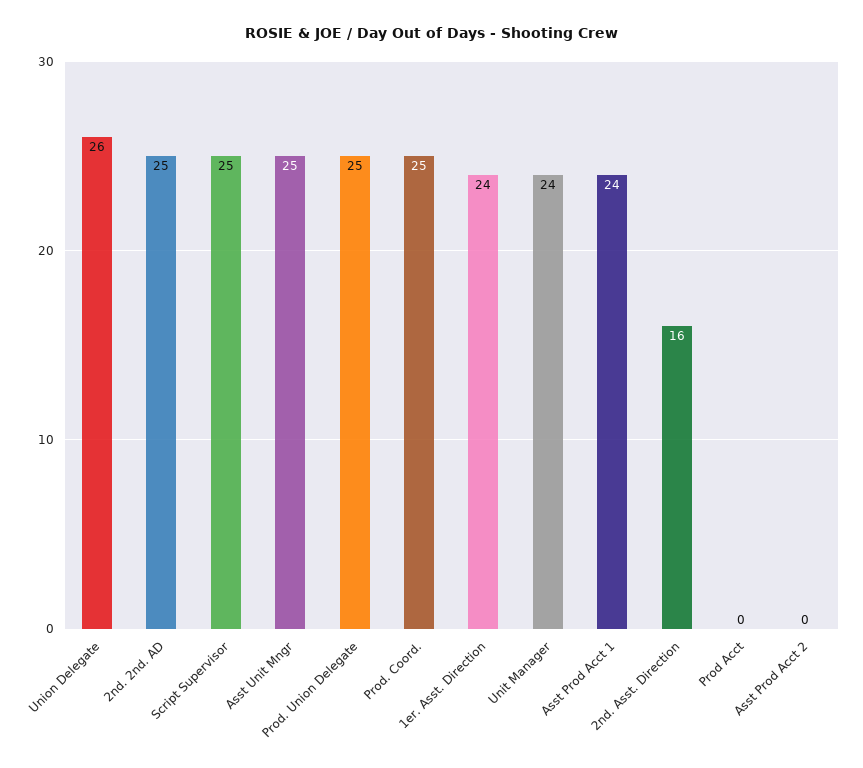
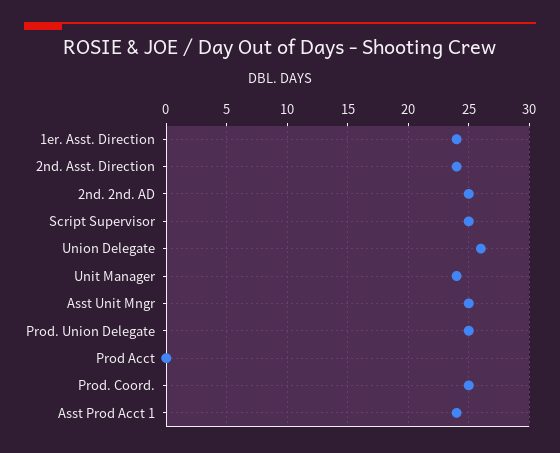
  {
    "Union Delegate": 26,
    "2nd. 2nd. AD": 25,
    "Script Supervisor": 25,
    "Asst Unit Mngr": 25,
    "Prod. Union Delegate": 25,
    "Prod. Coord.": 25,
    "1er. Asst. Direction": 24,
    "Unit Manager": 24,
    "Asst Prod Acct 1": 24,
-   "2nd. Asst. Direction": 16,
+   "2nd. Asst. Direction": 24,
-   "Prod Acct": 0,
+   "Prod Acct": 0
-   "Asst Prod Acct 2": 0
  }

